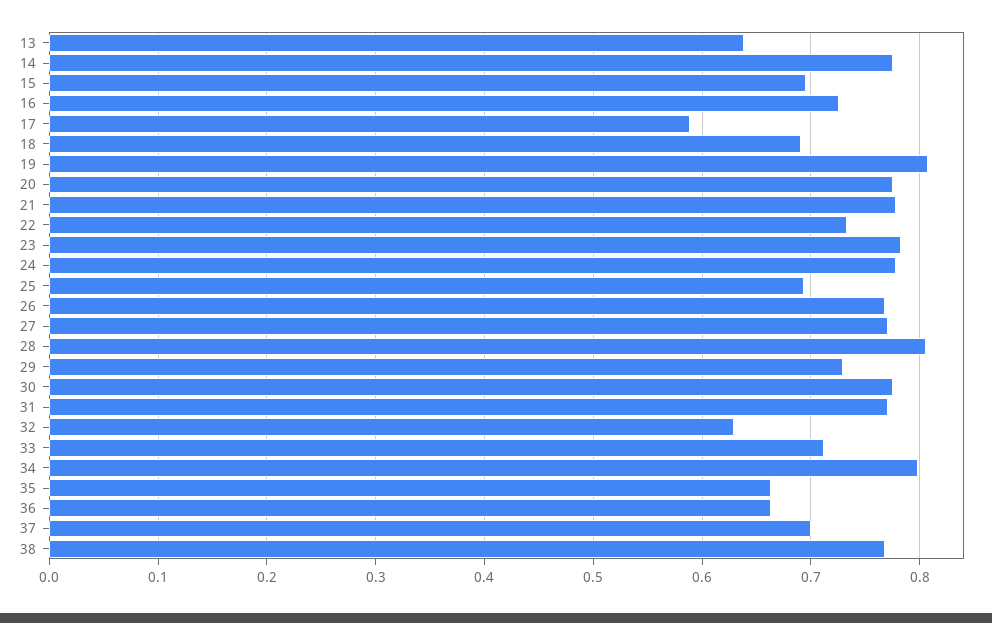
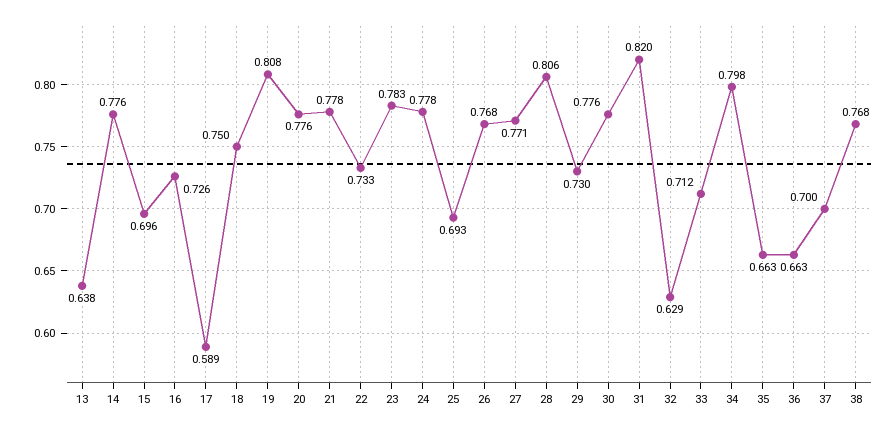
  {
    "13": 0.638,
    "14": 0.776,
    "15": 0.696,
    "16": 0.726,
    "17": 0.589,
-   "18": 0.69,
+   "18": 0.75,
    "19": 0.808,
    "20": 0.776,
    "21": 0.778,
    "22": 0.733,
    "23": 0.783,
    "24": 0.778,
    "25": 0.693,
    "26": 0.768,
    "27": 0.771,
    "28": 0.806,
    "29": 0.73,
    "30": 0.776,
-   "31": 0.77,
+   "31": 0.82,
    "32": 0.629,
    "33": 0.712,
    "34": 0.798,
    "35": 0.663,
    "36": 0.663,
    "37": 0.7,
    "38": 0.768
  }

